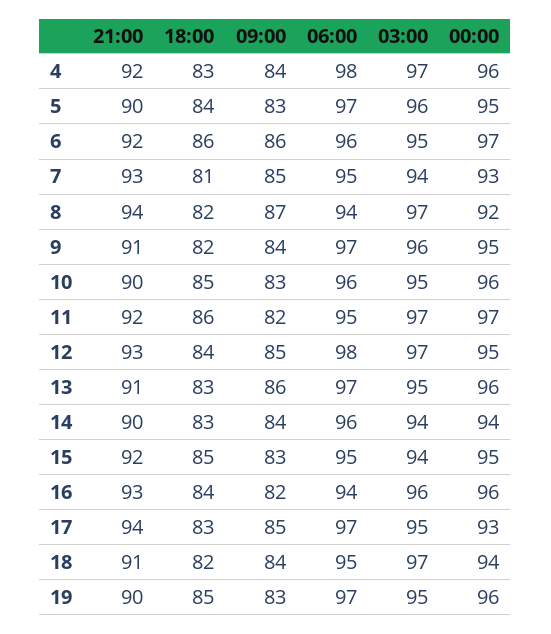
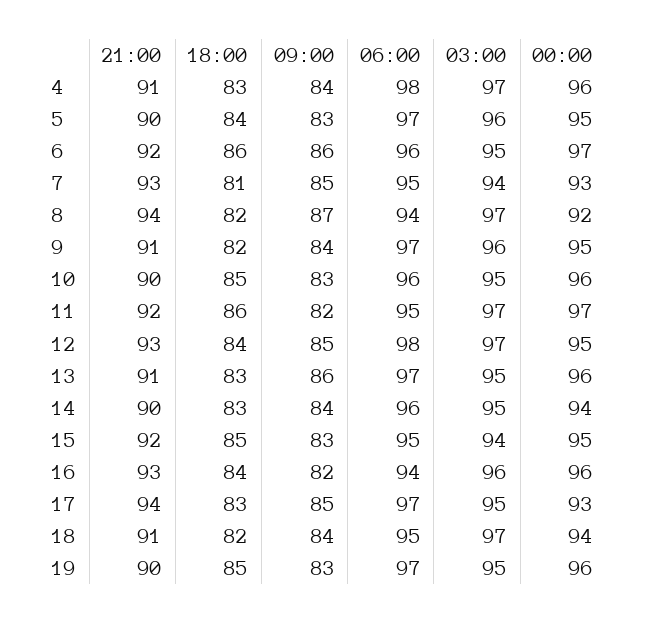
  {
    "21:00": {
-     "4": 92,
+     "4": 91,
      "5": 90,
      "6": 92,
      "7": 93,
      "8": 94,
      "9": 91,
      "10": 90,
      "11": 92,
      "12": 93,
      "13": 91,
      "14": 90,
      "15": 92,
      "16": 93,
      "17": 94,
      "18": 91,
      "19": 90
    },
    "18:00": {
      "4": 83,
      "5": 84,
      "6": 86,
      "7": 81,
      "8": 82,
      "9": 82,
      "10": 85,
      "11": 86,
      "12": 84,
      "13": 83,
      "14": 83,
      "15": 85,
      "16": 84,
      "17": 83,
      "18": 82,
      "19": 85
    },
    "09:00": {
      "4": 84,
      "5": 83,
      "6": 86,
      "7": 85,
      "8": 87,
      "9": 84,
      "10": 83,
      "11": 82,
      "12": 85,
      "13": 86,
      "14": 84,
      "15": 83,
      "16": 82,
      "17": 85,
      "18": 84,
      "19": 83
    },
    "06:00": {
      "4": 98,
      "5": 97,
      "6": 96,
      "7": 95,
      "8": 94,
      "9": 97,
      "10": 96,
      "11": 95,
      "12": 98,
      "13": 97,
      "14": 96,
      "15": 95,
      "16": 94,
      "17": 97,
      "18": 95,
      "19": 97
    },
    "03:00": {
      "4": 97,
      "5": 96,
      "6": 95,
      "7": 94,
      "8": 97,
      "9": 96,
      "10": 95,
      "11": 97,
      "12": 97,
      "13": 95,
-     "14": 94,
+     "14": 95,
      "15": 94,
      "16": 96,
      "17": 95,
      "18": 97,
      "19": 95
    },
    "00:00": {
      "4": 96,
      "5": 95,
      "6": 97,
      "7": 93,
      "8": 92,
      "9": 95,
      "10": 96,
      "11": 97,
      "12": 95,
      "13": 96,
      "14": 94,
      "15": 95,
      "16": 96,
      "17": 93,
      "18": 94,
      "19": 96
    }
  }

